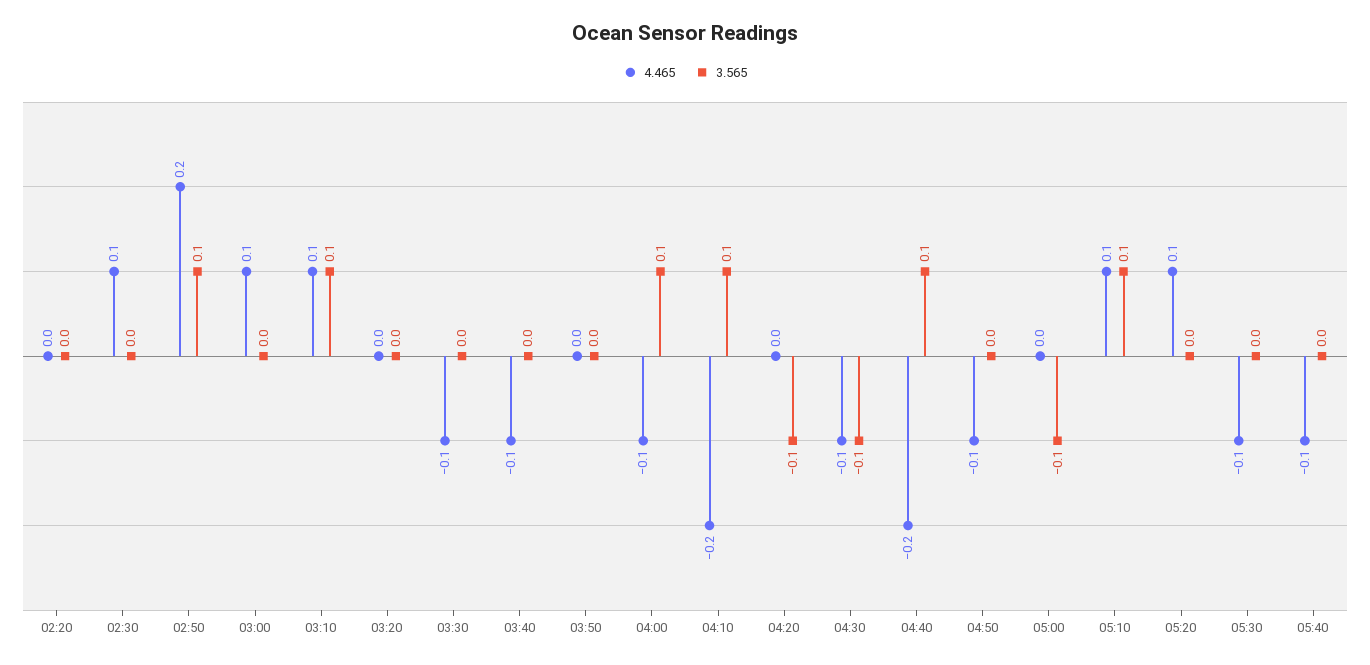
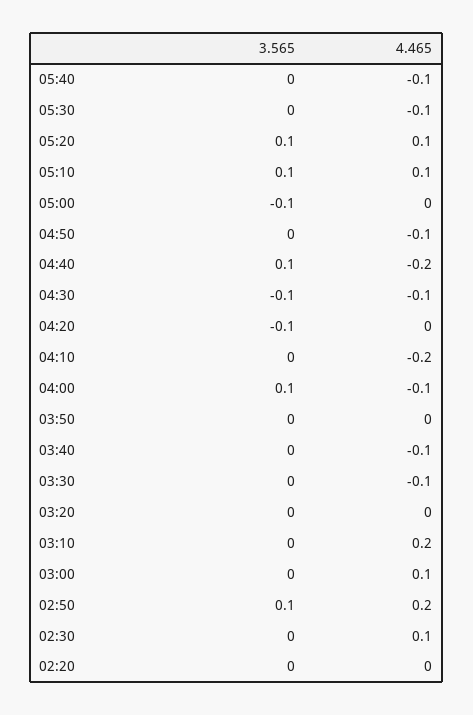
  {
    "4.465": {
      "02:20": 0,
      "02:30": 0.1,
      "02:50": 0.2,
      "03:00": 0.1,
-     "03:10": 0.1,
+     "03:10": 0.2,
      "03:20": 0,
      "03:30": -0.1,
      "03:40": -0.1,
      "03:50": 0,
      "04:00": -0.1,
      "04:10": -0.2,
      "04:20": 0,
      "04:30": -0.1,
      "04:40": -0.2,
      "04:50": -0.1,
      "05:00": 0,
      "05:10": 0.1,
      "05:20": 0.1,
      "05:30": -0.1,
      "05:40": -0.1
    },
    "3.565": {
      "02:20": 0,
      "02:30": 0,
      "02:50": 0.1,
      "03:00": 0,
-     "03:10": 0.1,
+     "03:10": 0,
      "03:20": 0,
      "03:30": 0,
      "03:40": 0,
      "03:50": 0,
      "04:00": 0.1,
-     "04:10": 0.1,
+     "04:10": 0,
      "04:20": -0.1,
      "04:30": -0.1,
      "04:40": 0.1,
      "04:50": 0,
      "05:00": -0.1,
      "05:10": 0.1,
-     "05:20": 0,
+     "05:20": 0.1,
      "05:30": 0,
      "05:40": 0
    }
  }

